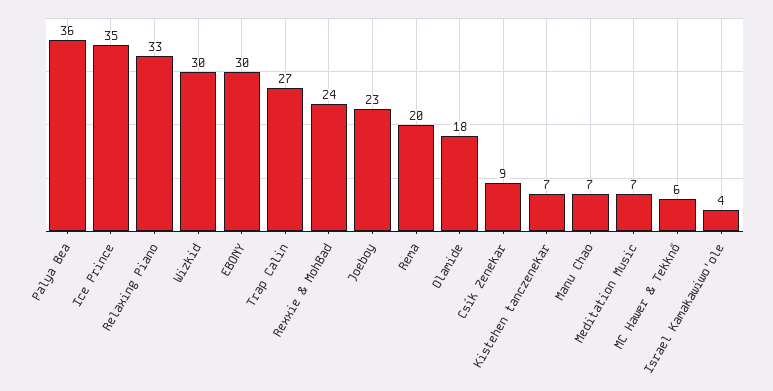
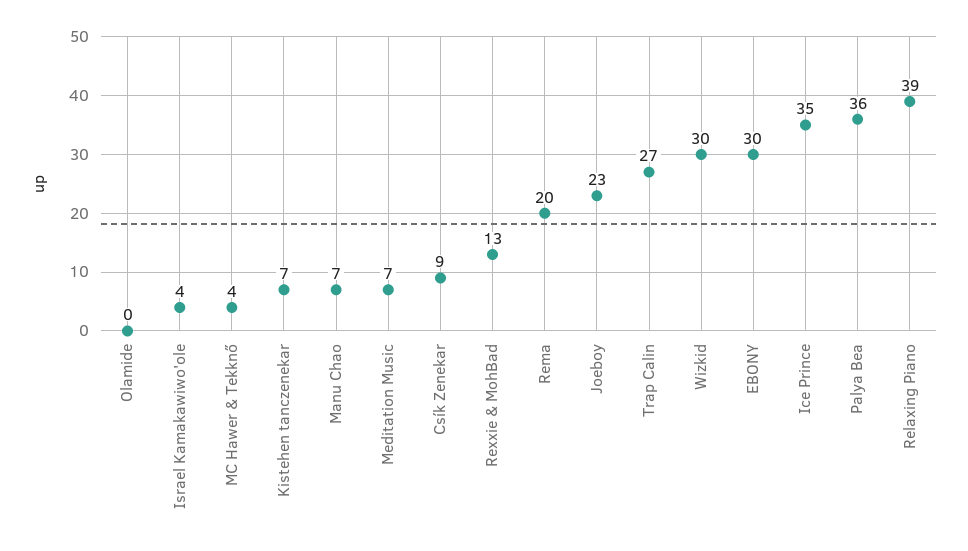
  {
    "Palya Bea": 36,
    "Ice Prince": 35,
-   "Relaxing Piano": 33,
+   "Relaxing Piano": 39,
    "Wizkid": 30,
    "EBONY": 30,
    "Trap Calin": 27,
-   "Rexxie & MohBad": 24,
+   "Rexxie & MohBad": 13,
    "Joeboy": 23,
    "Rema": 20,
-   "Olamide": 18,
+   "Olamide": 0,
    "Csík Zenekar": 9,
    "Kistehen tanczenekar": 7,
    "Manu Chao": 7,
    "Meditation Music": 7,
-   "MC Hawer & Tekknő": 6,
+   "MC Hawer & Tekknő": 4,
    "Israel Kamakawiwo'ole": 4
  }

